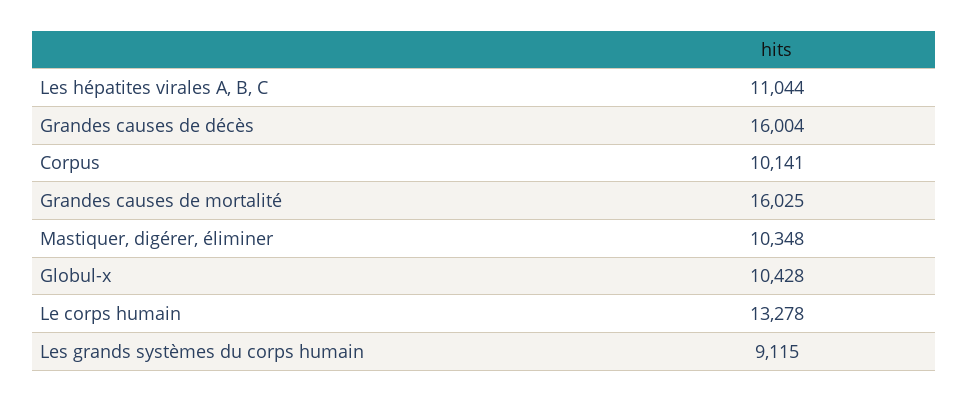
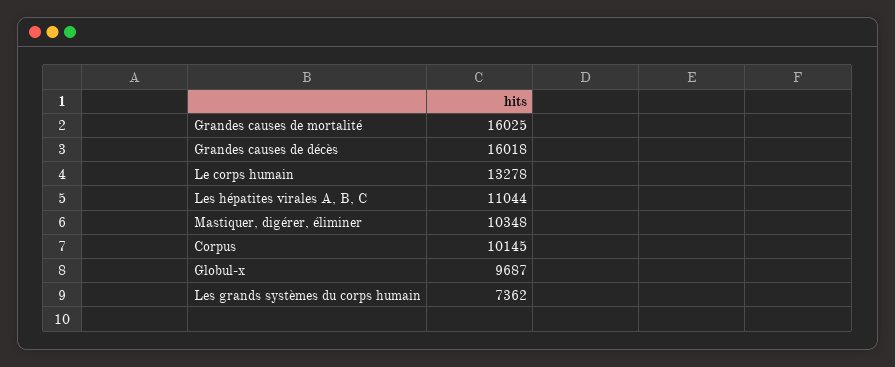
  {
    "Les hépatites virales A, B, C": 11044,
-   "Grandes causes de décès": 16004,
+   "Grandes causes de décès": 16018,
-   "Corpus": 10141,
+   "Corpus": 10145,
    "Grandes causes de mortalité": 16025,
    "Mastiquer, digérer, éliminer": 10348,
-   "Globul-x": 10428,
+   "Globul-x": 9687,
    "Le corps humain": 13278,
-   "Les grands systèmes du corps humain": 9115
+   "Les grands systèmes du corps humain": 7362
  }

